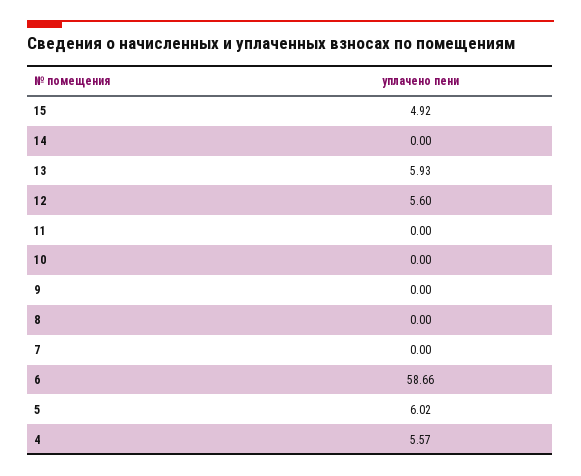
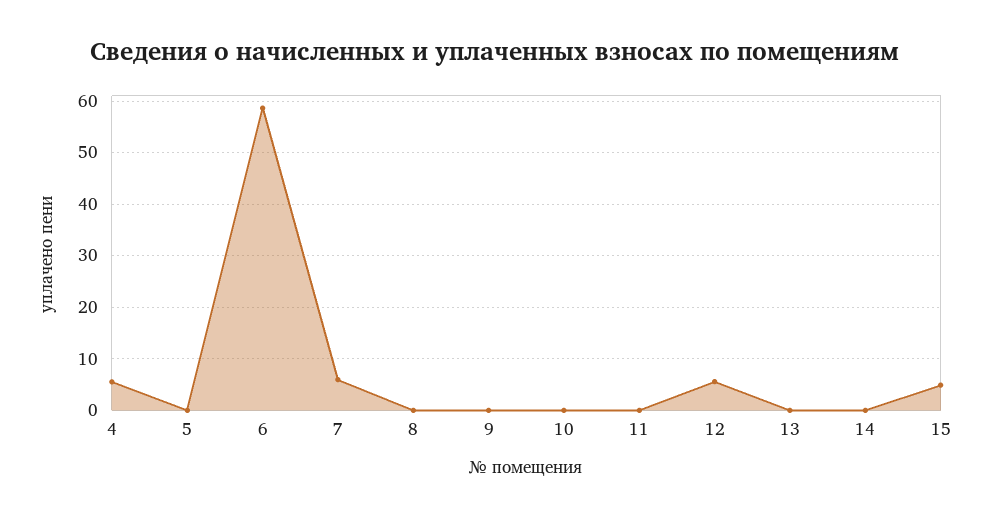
  {
    "15": 4.92,
    "14": 0,
-   "13": 5.93,
+   "13": 0,
    "12": 5.6,
    "11": 0,
    "10": 0,
    "9": 0,
    "8": 0,
-   "7": 0,
+   "7": 6,
    "6": 58.66,
-   "5": 6.02,
+   "5": 0,
    "4": 5.57
  }

